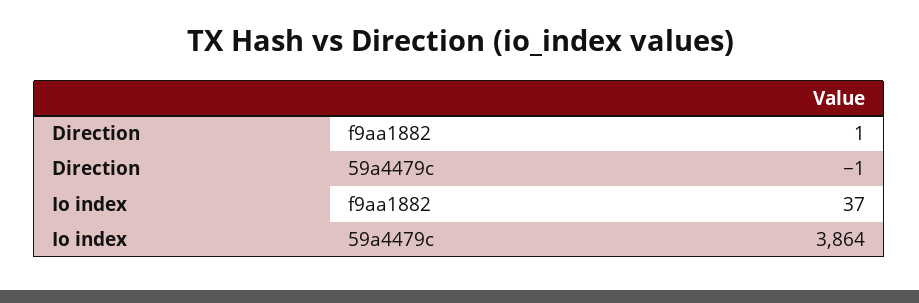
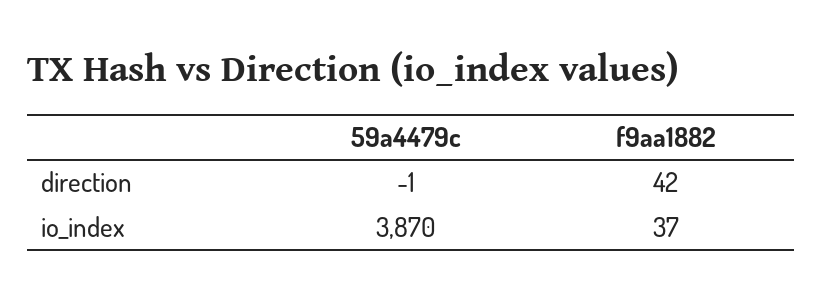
  {
    "Direction": {
-     "f9aa1882": 1,
+     "f9aa1882": 42,
      "59a4479c": -1
    },
    "Io index": {
      "f9aa1882": 37,
-     "59a4479c": 3864
+     "59a4479c": 3870
    }
  }

